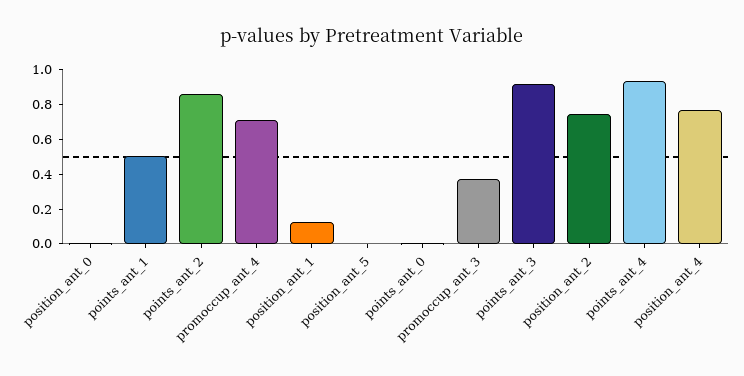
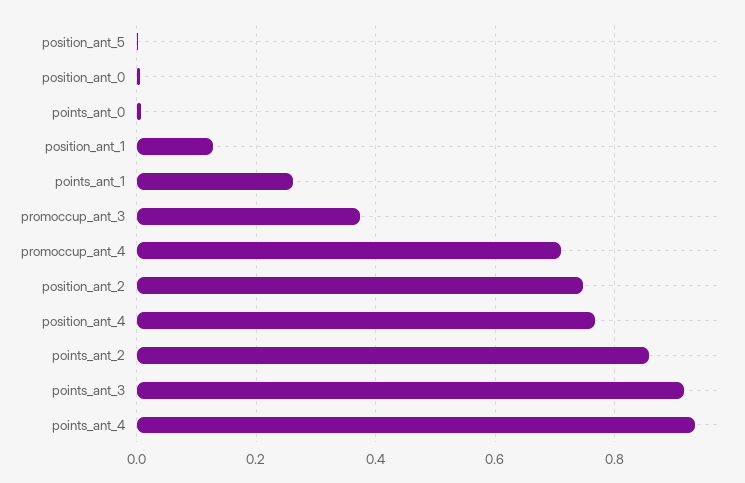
  {
    "position_ant_0": 0,
-   "points_ant_1": 0.5,
+   "points_ant_1": 0.26,
    "points_ant_2": 0.86,
    "promoccup_ant_4": 0.72,
    "position_ant_1": 0.12,
    "position_ant_5": 0,
    "points_ant_0": 0,
    "promoccup_ant_3": 0.38,
    "points_ant_3": 0.92,
    "position_ant_2": 0.74,
    "points_ant_4": 0.94,
    "position_ant_4": 0.76
  }

